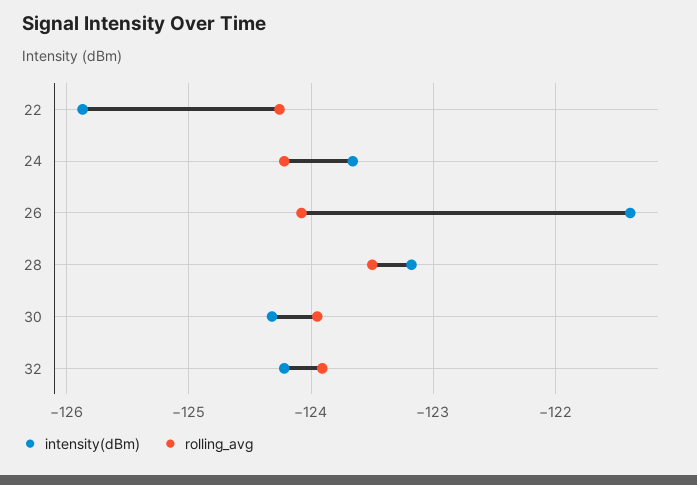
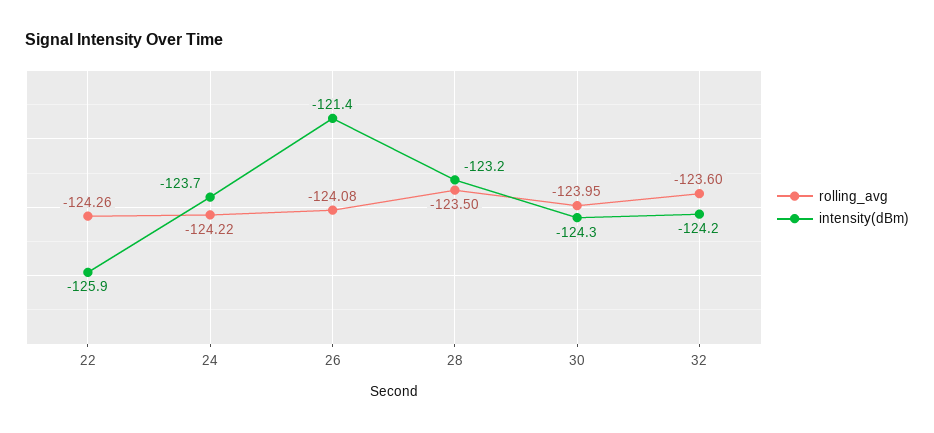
  {
    "intensity(dBm)": {
      "22": -125.9,
      "24": -123.7,
      "26": -121.4,
      "28": -123.2,
      "30": -124.3,
      "32": -124.2
    },
    "rolling_avg": {
      "22": -124.26,
      "24": -124.22,
      "26": -124.08,
      "28": -123.5,
      "30": -123.95,
-     "32": -123.9
+     "32": -123.6
    }
  }

